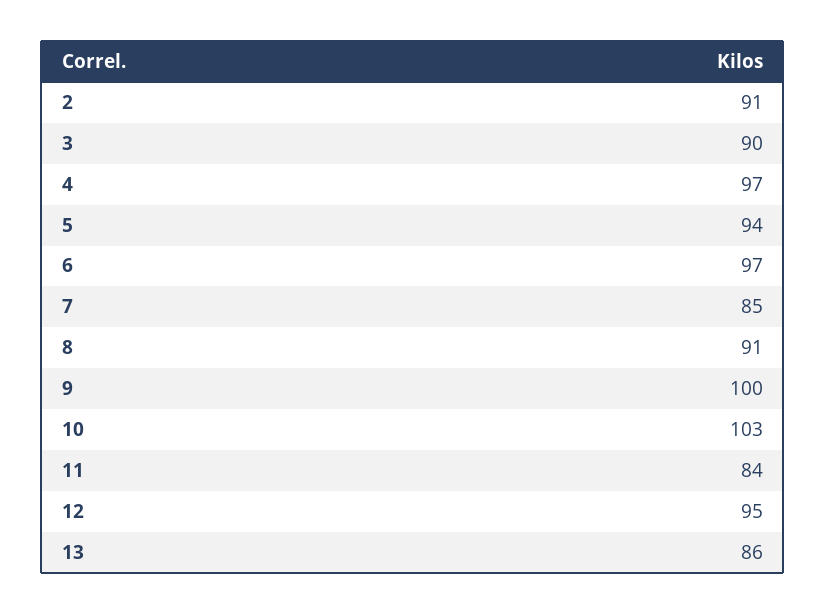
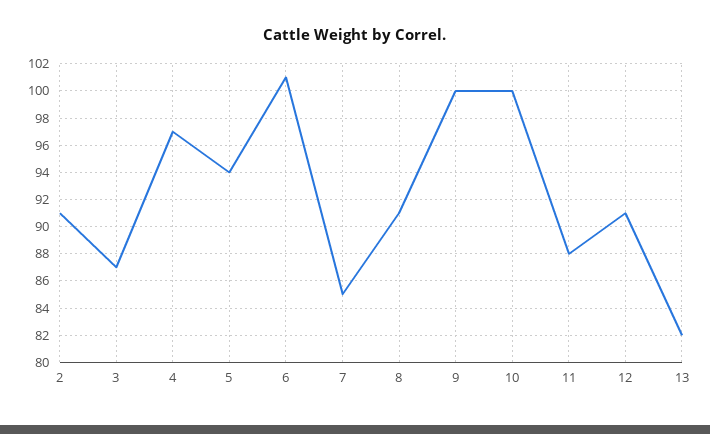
  {
    "2": 91,
-   "3": 90,
+   "3": 87,
    "4": 97,
    "5": 94,
-   "6": 97,
+   "6": 101,
    "7": 85,
    "8": 91,
    "9": 100,
-   "10": 103,
+   "10": 100,
-   "11": 84,
+   "11": 88,
-   "12": 95,
+   "12": 91,
-   "13": 86
+   "13": 82
  }

